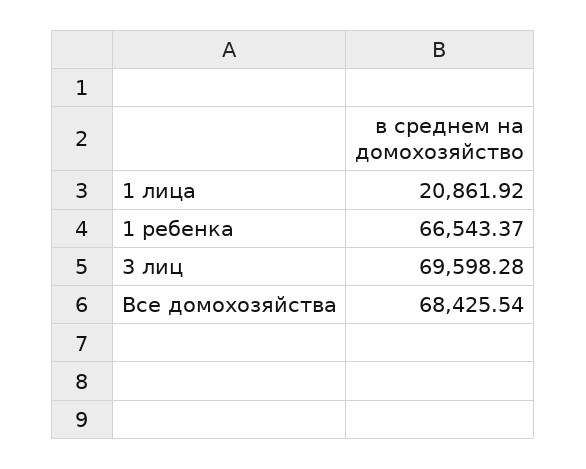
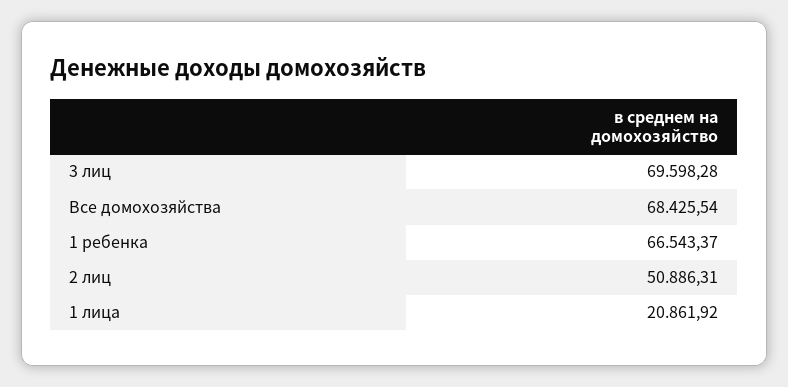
  {
    "1 лица": 20861.92,
    "1 ребенка": 66543.37,
    "3 лиц": 69598.28,
-   "Все домохозяйства": 68425.54
+   "Все домохозяйства": 68425.54,
+   "2 лиц": 50886.31
  }

